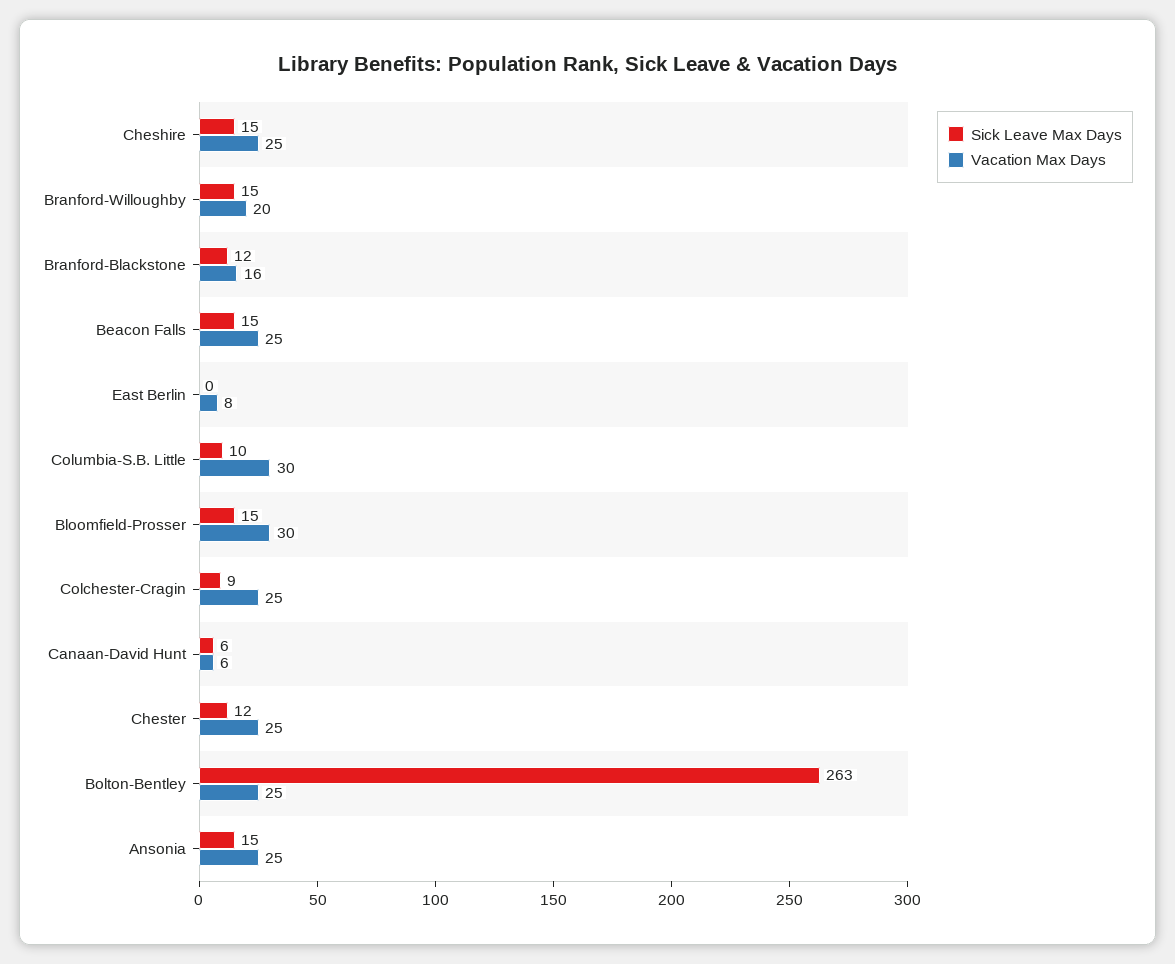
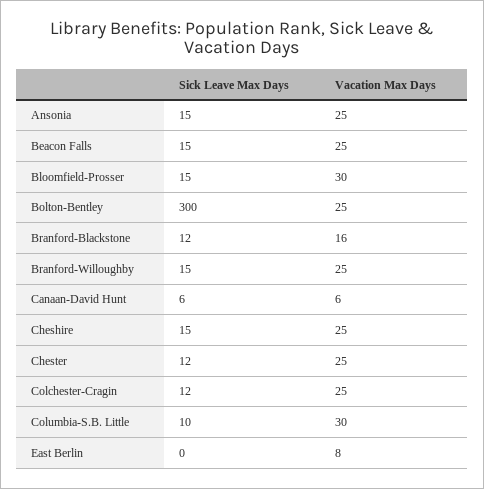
  {
    "Sick Leave Max Days": {
      "Cheshire": 15,
      "Branford-Willoughby": 15,
      "Branford-Blackstone": 12,
      "Beacon Falls": 15,
      "East Berlin": 0,
      "Columbia-S.B. Little": 10,
      "Bloomfield-Prosser": 15,
-     "Colchester-Cragin": 9,
+     "Colchester-Cragin": 12,
      "Canaan-David Hunt": 6,
      "Chester": 12,
-     "Bolton-Bentley": 263,
+     "Bolton-Bentley": 300,
      "Ansonia": 15
    },
    "Vacation Max Days": {
      "Cheshire": 25,
-     "Branford-Willoughby": 20,
+     "Branford-Willoughby": 25,
      "Branford-Blackstone": 16,
      "Beacon Falls": 25,
      "East Berlin": 8,
      "Columbia-S.B. Little": 30,
      "Bloomfield-Prosser": 30,
      "Colchester-Cragin": 25,
      "Canaan-David Hunt": 6,
      "Chester": 25,
      "Bolton-Bentley": 25,
      "Ansonia": 25
    }
  }

